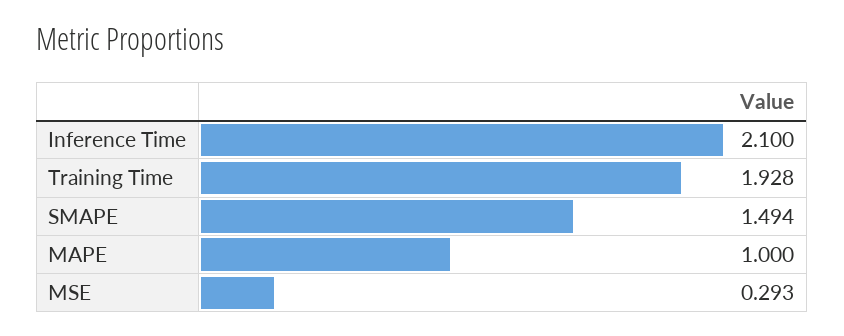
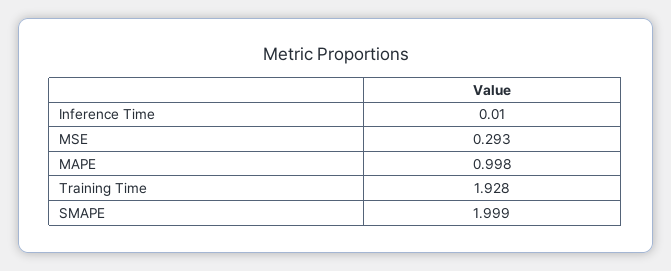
  {
-   "Inference Time": 2.1,
+   "Inference Time": 0.01,
    "Training Time": 1.928,
-   "SMAPE": 1.494,
+   "SMAPE": 1.999,
-   "MAPE": 1,
+   "MAPE": 0.998,
    "MSE": 0.293
  }

